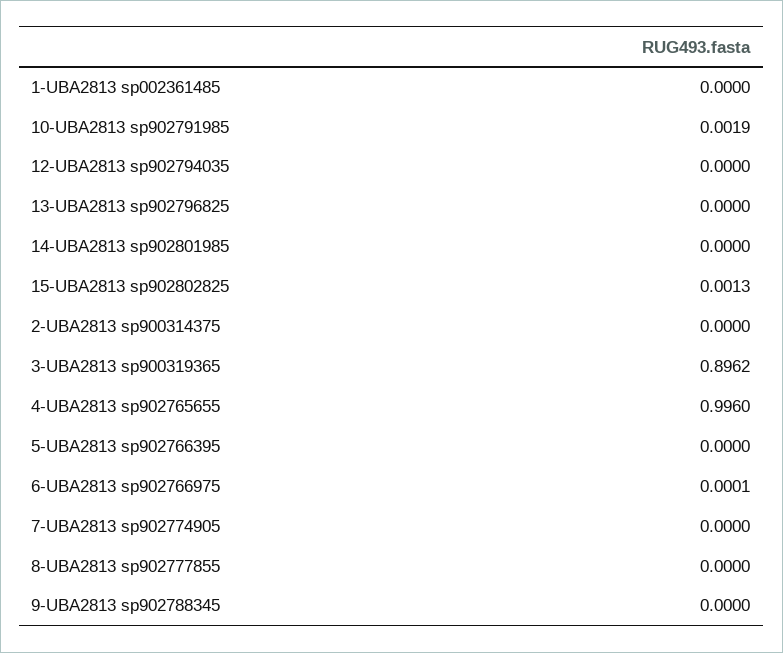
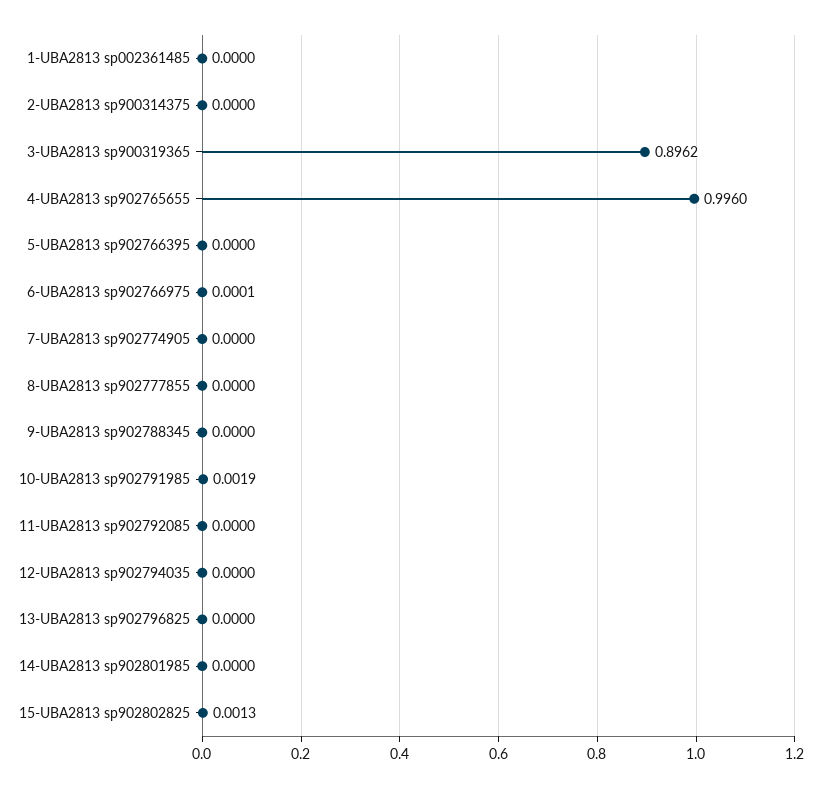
  {
    "1-UBA2813 sp002361485": 0,
    "10-UBA2813 sp902791985": 0.0019,
    "12-UBA2813 sp902794035": 0,
    "13-UBA2813 sp902796825": 0,
    "14-UBA2813 sp902801985": 0,
    "15-UBA2813 sp902802825": 0.0013,
    "2-UBA2813 sp900314375": 0,
    "3-UBA2813 sp900319365": 0.8962,
    "4-UBA2813 sp902765655": 0.996,
    "5-UBA2813 sp902766395": 0,
    "6-UBA2813 sp902766975": 0.0001,
    "7-UBA2813 sp902774905": 0,
    "8-UBA2813 sp902777855": 0,
-   "9-UBA2813 sp902788345": 0
+   "9-UBA2813 sp902788345": 0,
+   "11-UBA2813 sp902792085": 0
  }

